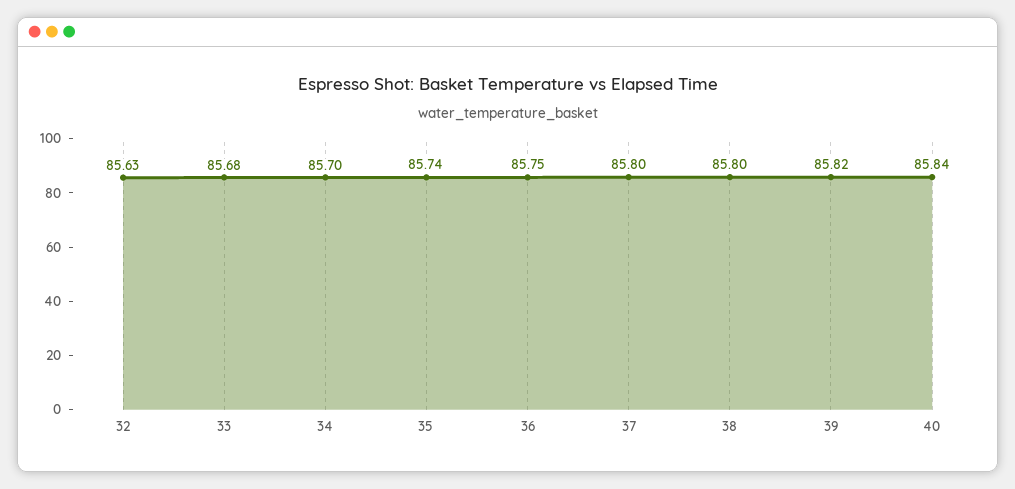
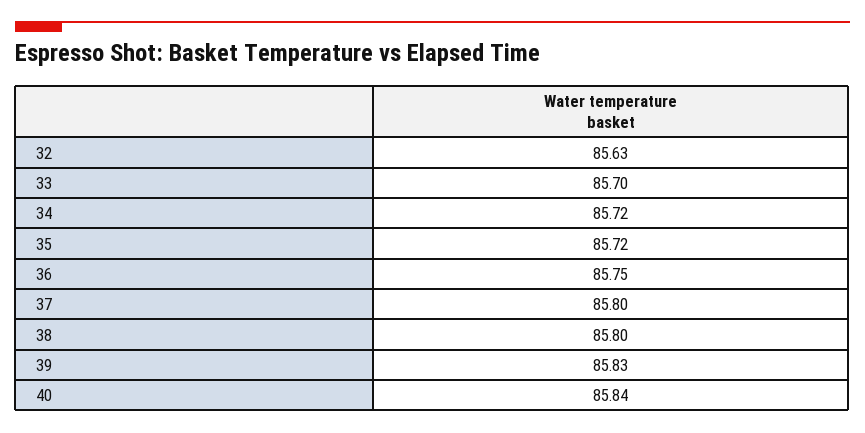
  {
    "32": 85.63,
-   "33": 85.68,
+   "33": 85.7,
-   "34": 85.7,
+   "34": 85.72,
-   "35": 85.74,
+   "35": 85.72,
    "36": 85.75,
    "37": 85.8,
    "38": 85.8,
-   "39": 85.82,
+   "39": 85.83,
    "40": 85.84
  }

